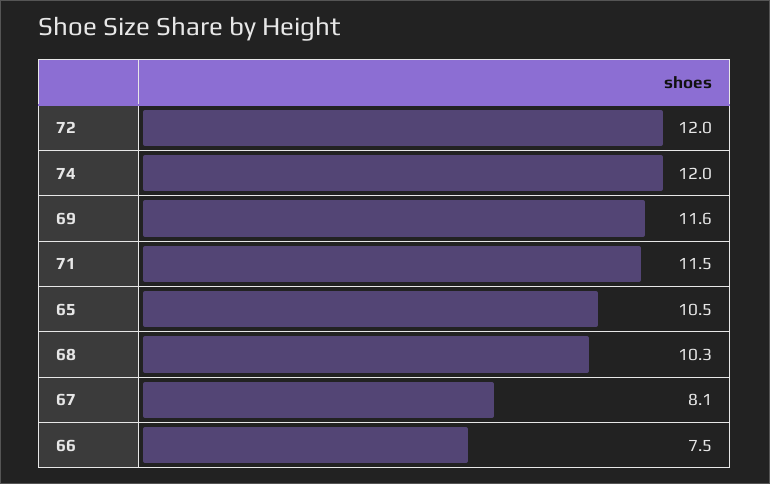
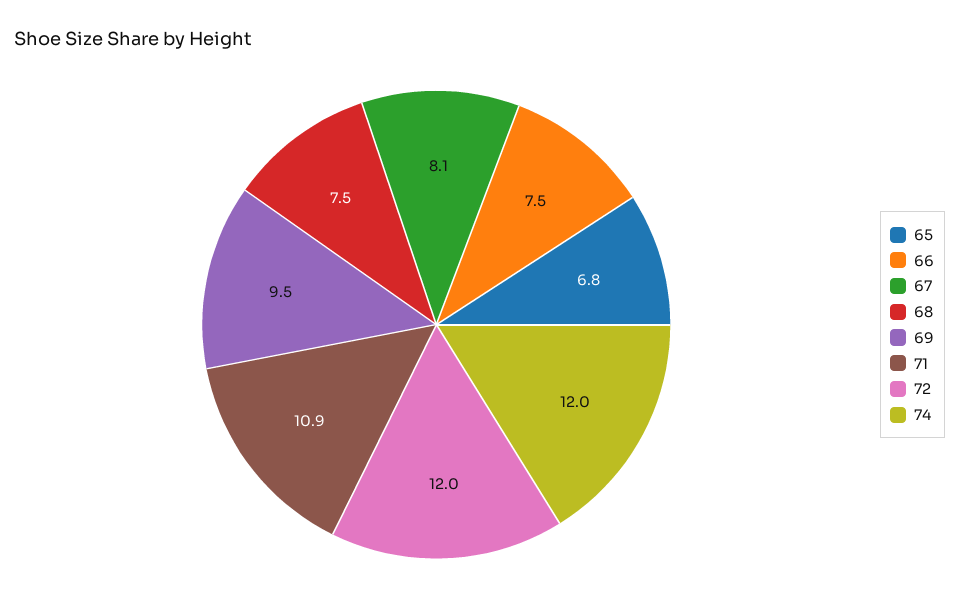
  {
    "72": 12,
    "74": 12,
-   "69": 11.6,
+   "69": 9.5,
-   "71": 11.5,
+   "71": 10.9,
-   "65": 10.5,
+   "65": 6.8,
-   "68": 10.3,
+   "68": 7.5,
    "67": 8.1,
    "66": 7.5
  }

